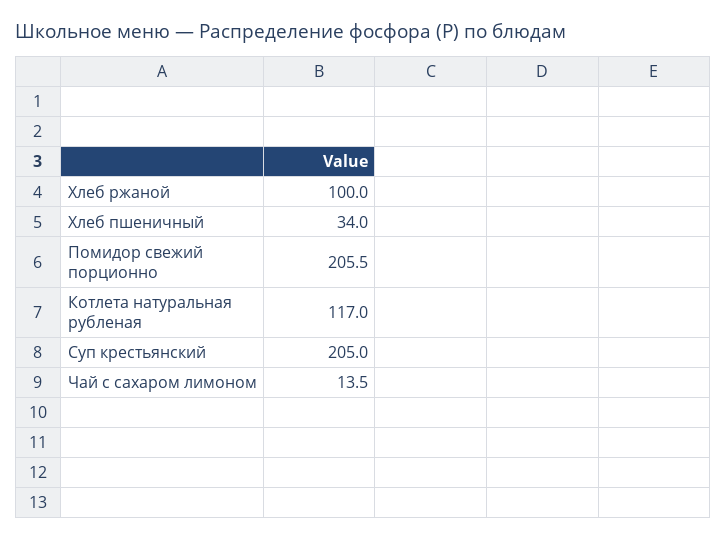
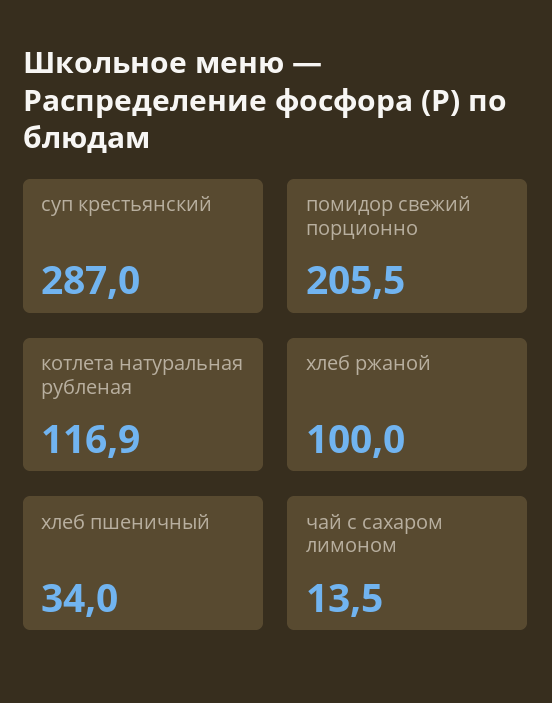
  {
    "Хлеб ржаной": 100,
    "Хлеб пшеничный": 34,
    "Помидор свежий порционно": 205.5,
-   "Котлета натуральная рубленая": 117,
+   "Котлета натуральная рубленая": 116.9,
-   "Суп крестьянский": 205,
+   "Суп крестьянский": 287,
    "Чай с сахаром лимоном": 13.5
  }

